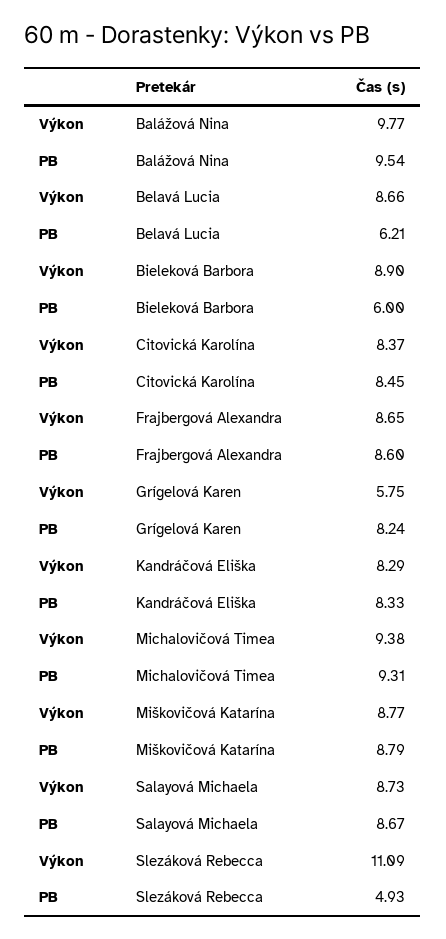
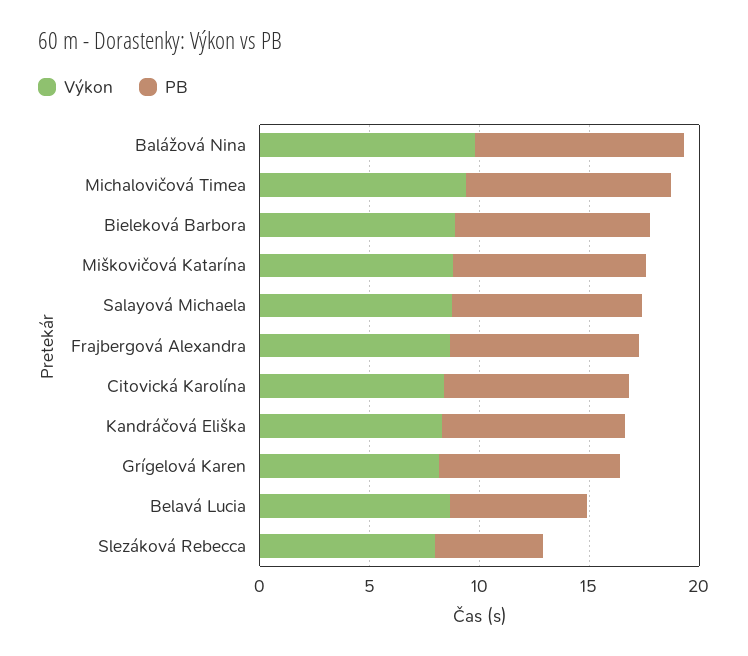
  {
    "Výkon": {
      "Balážová Nina": 9.77,
      "Belavá Lucia": 8.66,
      "Bieleková Barbora": 8.9,
      "Citovická Karolína": 8.37,
      "Frajbergová Alexandra": 8.65,
-     "Grígelová Karen": 5.75,
+     "Grígelová Karen": 8,
      "Kandráčová Eliška": 8.29,
      "Michalovičová Timea": 9.38,
      "Miškovičová Katarína": 8.77,
      "Salayová Michaela": 8.73,
-     "Slezáková Rebecca": 11.09
+     "Slezáková Rebecca": 8
    },
    "PB": {
      "Balážová Nina": 9.54,
      "Belavá Lucia": 6.21,
-     "Bieleková Barbora": 6,
+     "Bieleková Barbora": 9,
      "Citovická Karolína": 8.45,
      "Frajbergová Alexandra": 8.6,
      "Grígelová Karen": 8.24,
      "Kandráčová Eliška": 8.33,
      "Michalovičová Timea": 9.31,
      "Miškovičová Katarína": 8.79,
      "Salayová Michaela": 8.67,
      "Slezáková Rebecca": 4.93
    }
  }

